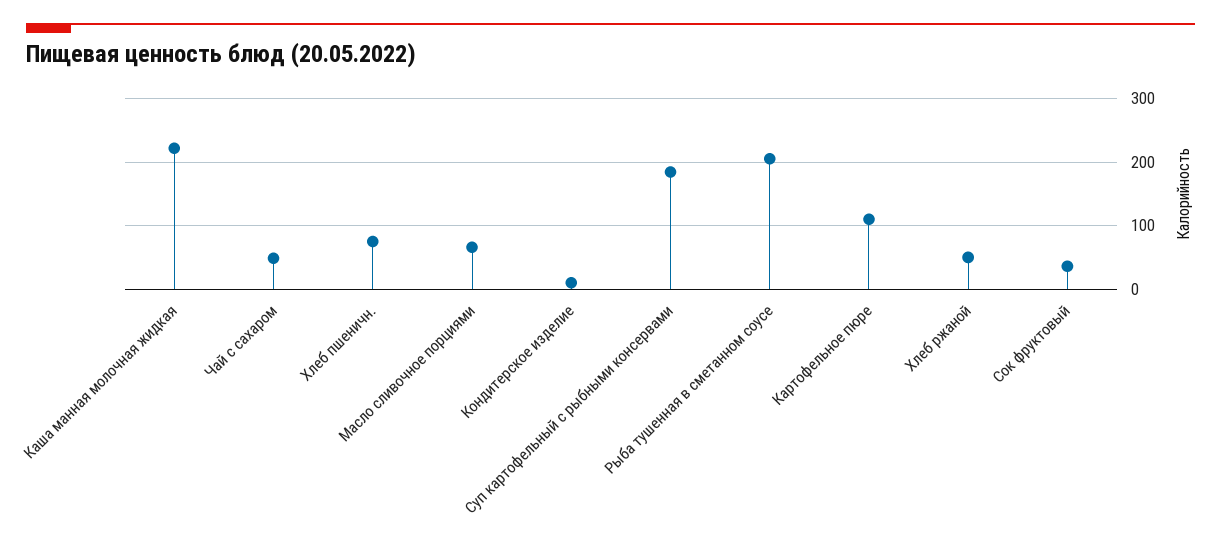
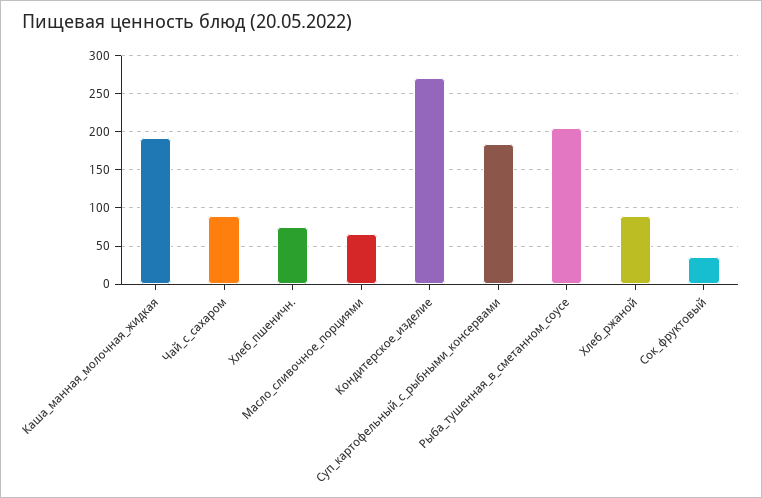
  {
-   "Каша манная молочная жидкая": 220,
+   "Каша манная молочная жидкая": 190,
-   "Чай с сахаром": 50,
+   "Чай с сахаром": 90,
    "Хлеб пшеничн.": 80,
    "Масло сливочное порциями": 70,
-   "Кондитерское изделие": 10,
+   "Кондитерское изделие": 270,
    "Суп картофельный с рыбными консервами": 180,
    "Рыба тушенная в сметанном соусе": 210,
-   "Картофельное пюре": 110,
-   "Хлеб ржаной": 50,
+   "Хлеб ржаной": 90,
    "Сок фруктовый": 40
  }

